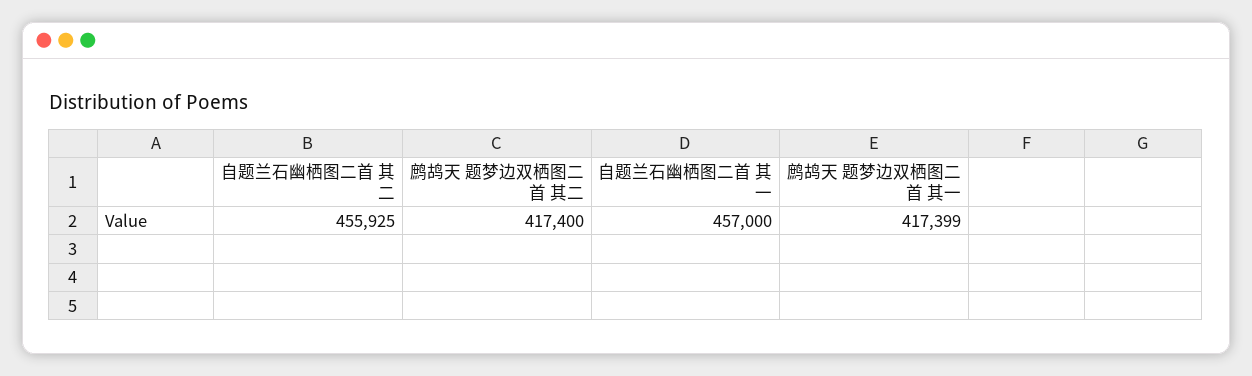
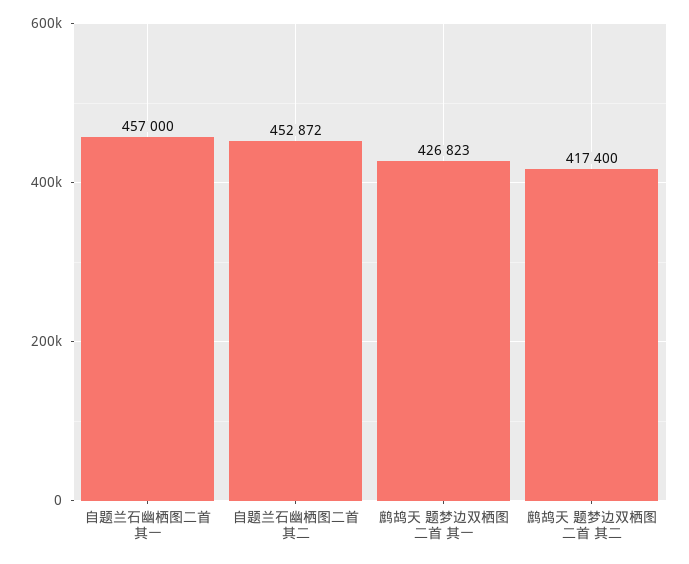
  {
-   "自题兰石幽栖图二首 其二": 455925,
+   "自题兰石幽栖图二首 其二": 452872,
    "鹧鸪天 题梦边双栖图二首 其二": 417400,
    "自题兰石幽栖图二首 其一": 457000,
-   "鹧鸪天 题梦边双栖图二首 其一": 417399
+   "鹧鸪天 题梦边双栖图二首 其一": 426823
  }

